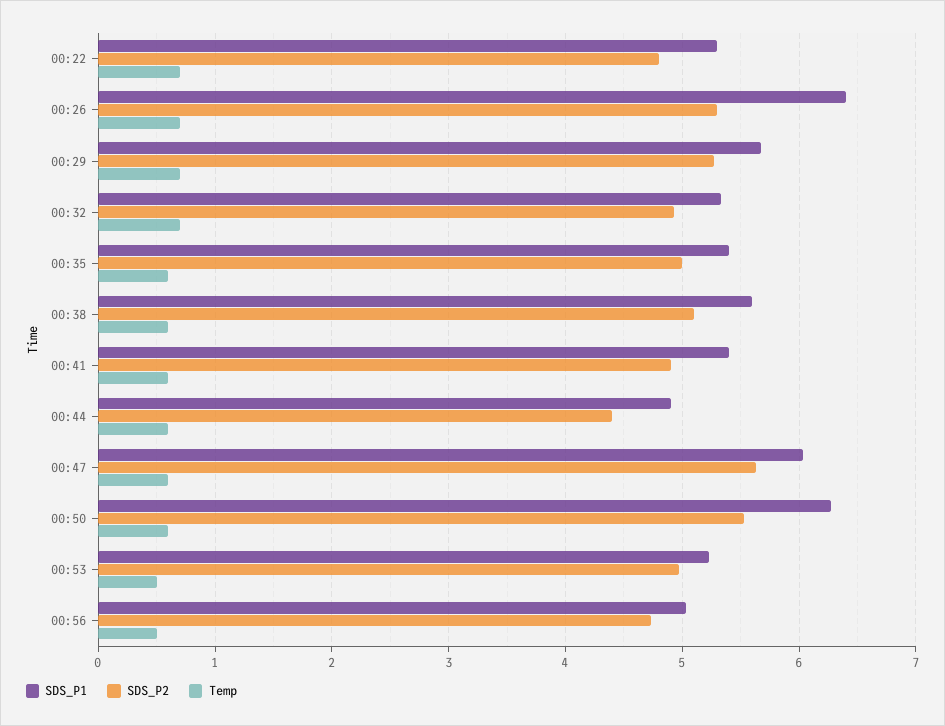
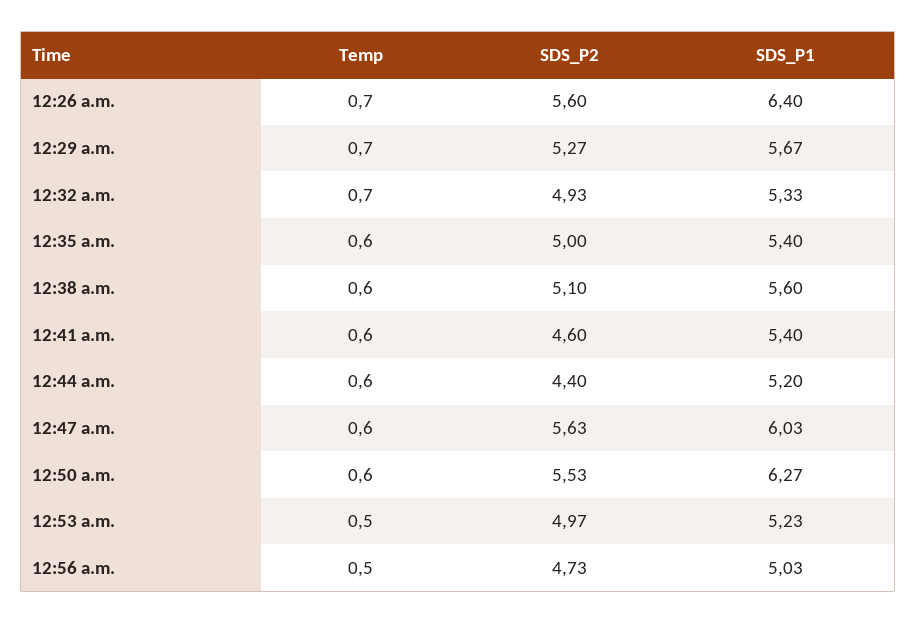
  {
    "SDS_P1": {
-     "00:22": 5.3,
      "00:26": 6.4,
      "00:29": 5.67,
      "00:32": 5.33,
      "00:35": 5.4,
      "00:38": 5.6,
      "00:41": 5.4,
-     "00:44": 4.9,
+     "00:44": 5.2,
      "00:47": 6.03,
      "00:50": 6.27,
      "00:53": 5.23,
      "00:56": 5.03
    },
    "SDS_P2": {
-     "00:22": 4.8,
-     "00:26": 5.3,
+     "00:26": 5.6,
      "00:29": 5.27,
      "00:32": 4.93,
      "00:35": 5,
      "00:38": 5.1,
-     "00:41": 4.9,
+     "00:41": 4.6,
      "00:44": 4.4,
      "00:47": 5.63,
      "00:50": 5.53,
      "00:53": 4.97,
      "00:56": 4.73
    },
    "Temp": {
-     "00:22": 0.7,
      "00:26": 0.7,
      "00:29": 0.7,
      "00:32": 0.7,
      "00:35": 0.6,
      "00:38": 0.6,
      "00:41": 0.6,
      "00:44": 0.6,
      "00:47": 0.6,
      "00:50": 0.6,
      "00:53": 0.5,
      "00:56": 0.5
    }
  }

